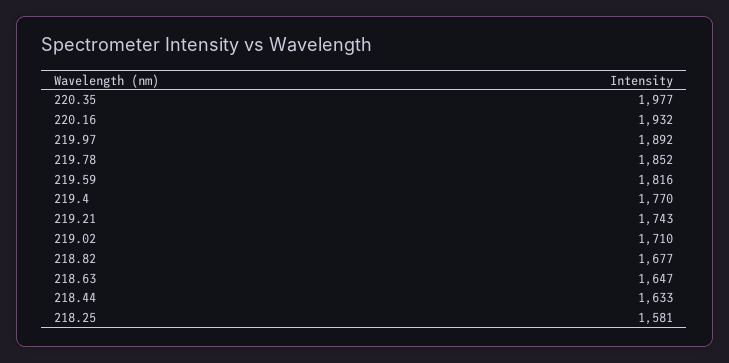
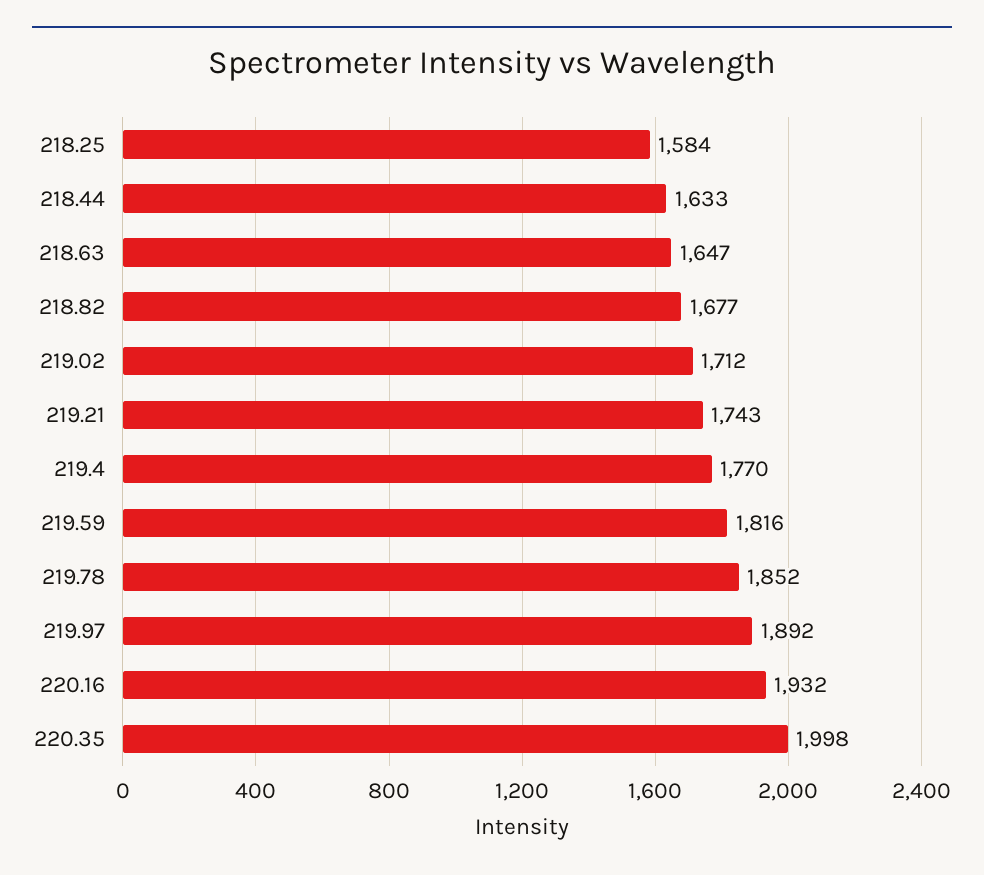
  {
-   "220.35": 1977,
+   "220.35": 1998,
    "220.16": 1932,
    "219.97": 1892,
    "219.78": 1852,
    "219.59": 1816,
    "219.4": 1770,
    "219.21": 1743,
-   "219.02": 1710,
+   "219.02": 1712,
    "218.82": 1677,
    "218.63": 1647,
    "218.44": 1633,
-   "218.25": 1581
+   "218.25": 1584
  }

